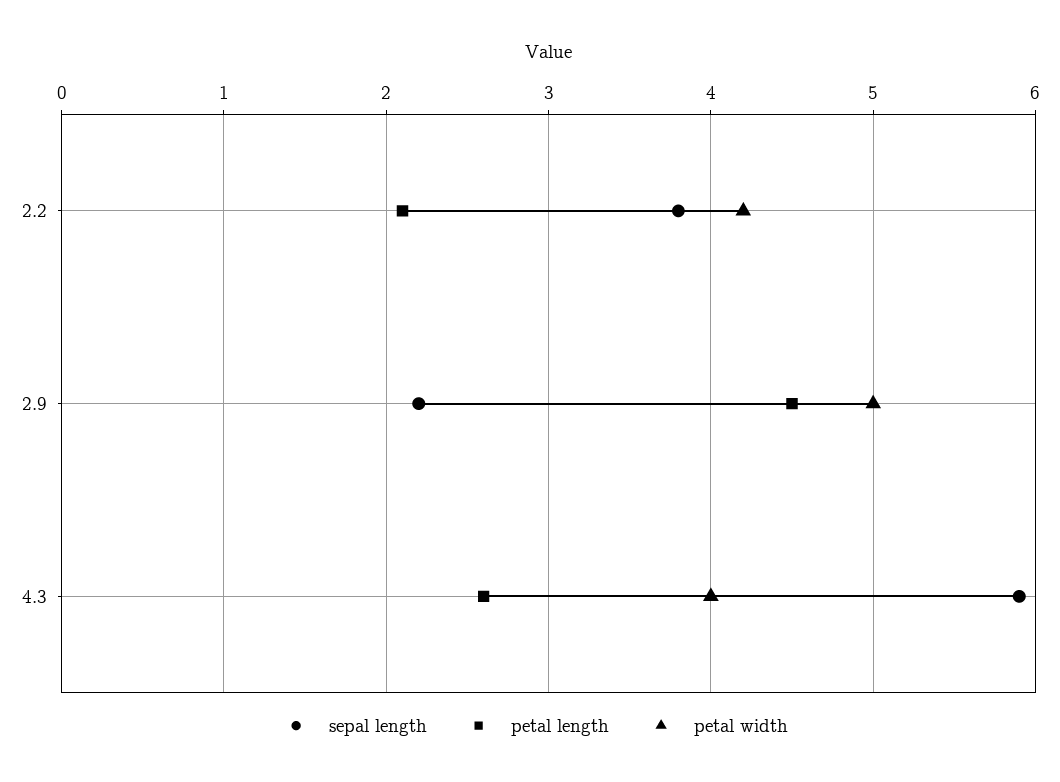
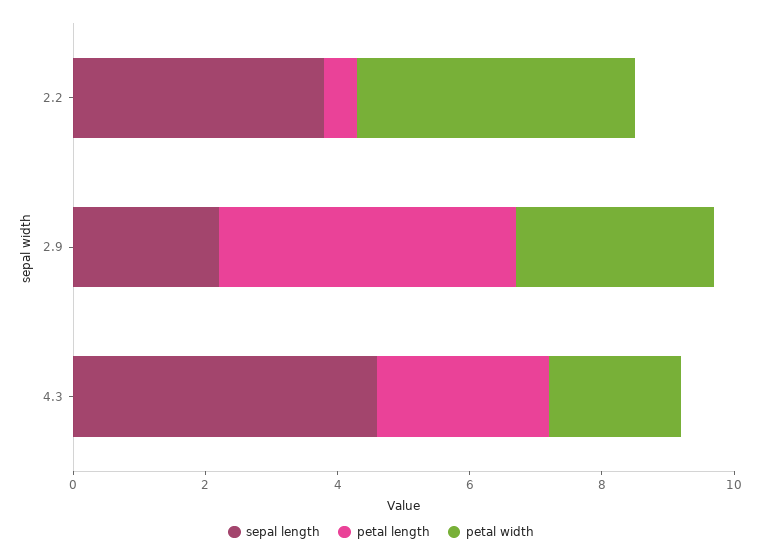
  {
    "sepal length": {
      "2.2": 3.8,
      "2.9": 2.2,
-     "4.3": 5.9
+     "4.3": 4.5
    },
    "petal length": {
-     "2.2": 2.1,
+     "2.2": 0.5,
      "2.9": 4.5,
      "4.3": 2.6
    },
    "petal width": {
      "2.2": 4.2,
-     "2.9": 5,
+     "2.9": 3,
-     "4.3": 4
+     "4.3": 2
    }
  }

